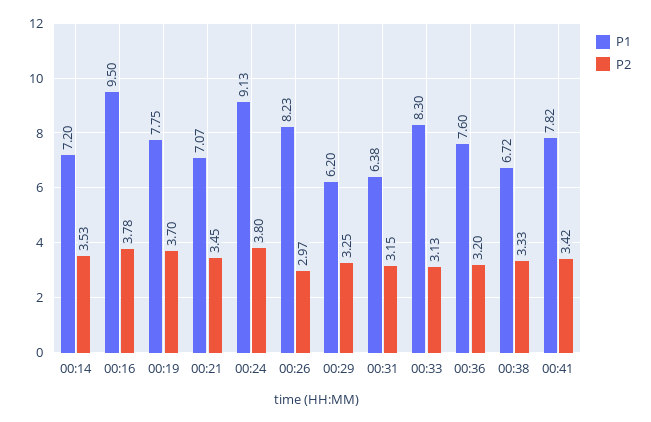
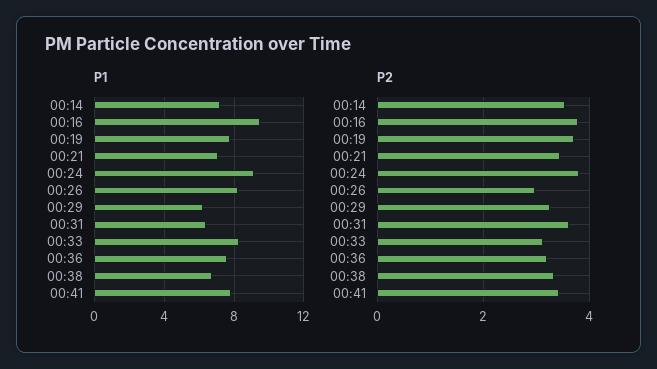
  {
    "P1": {
      "00:14": 7.2,
      "00:16": 9.5,
      "00:19": 7.75,
      "00:21": 7.07,
      "00:24": 9.13,
      "00:26": 8.23,
      "00:29": 6.2,
      "00:31": 6.38,
      "00:33": 8.3,
      "00:36": 7.6,
      "00:38": 6.72,
      "00:41": 7.82
    },
    "P2": {
      "00:14": 3.53,
      "00:16": 3.78,
      "00:19": 3.7,
      "00:21": 3.45,
      "00:24": 3.8,
      "00:26": 2.97,
      "00:29": 3.25,
-     "00:31": 3.15,
+     "00:31": 3.6,
      "00:33": 3.13,
      "00:36": 3.2,
      "00:38": 3.33,
      "00:41": 3.42
    }
  }

